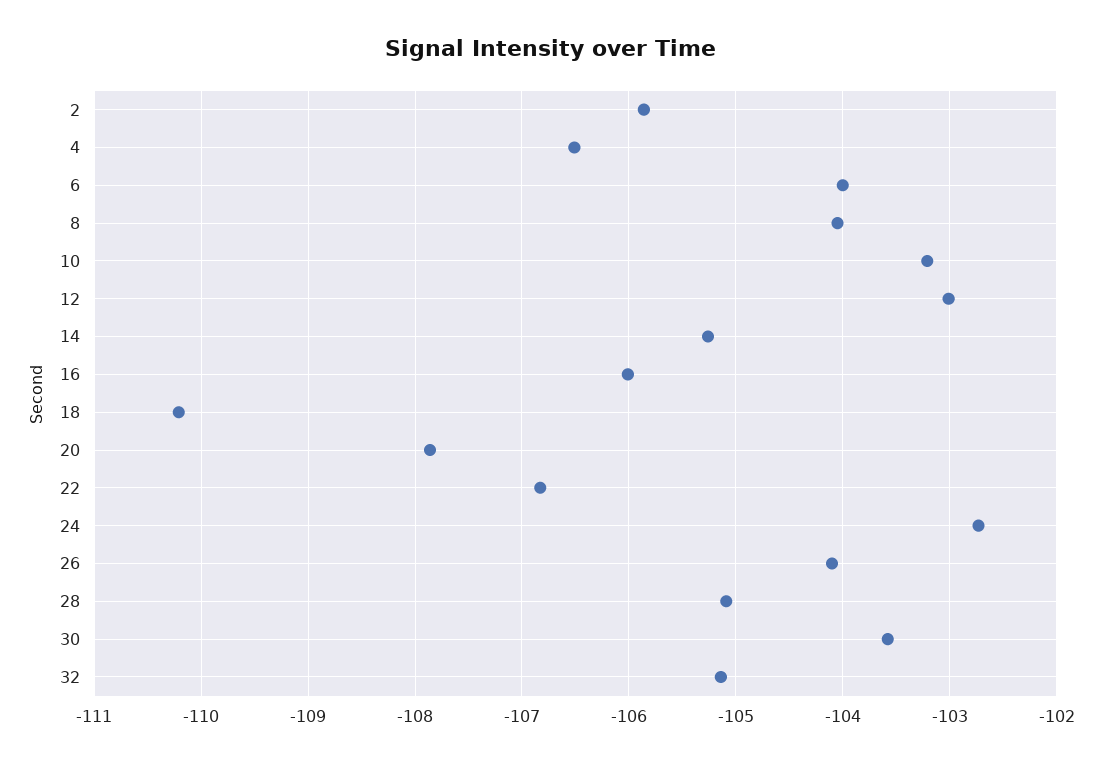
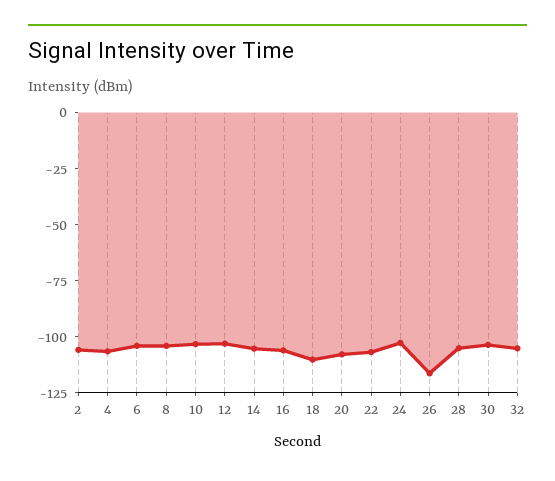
  {
    "2": -105.9,
    "4": -106.5,
    "6": -104,
    "8": -104.1,
    "10": -103.2,
    "12": -103,
    "14": -105.3,
    "16": -106,
    "18": -110.2,
    "20": -107.9,
    "22": -106.8,
    "24": -102.7,
-   "26": -104.1,
+   "26": -115,
    "28": -105.1,
    "30": -103.6,
    "32": -105.1
  }

